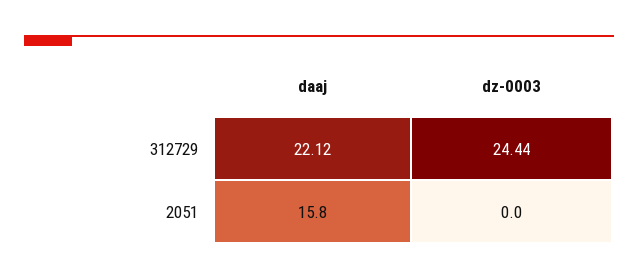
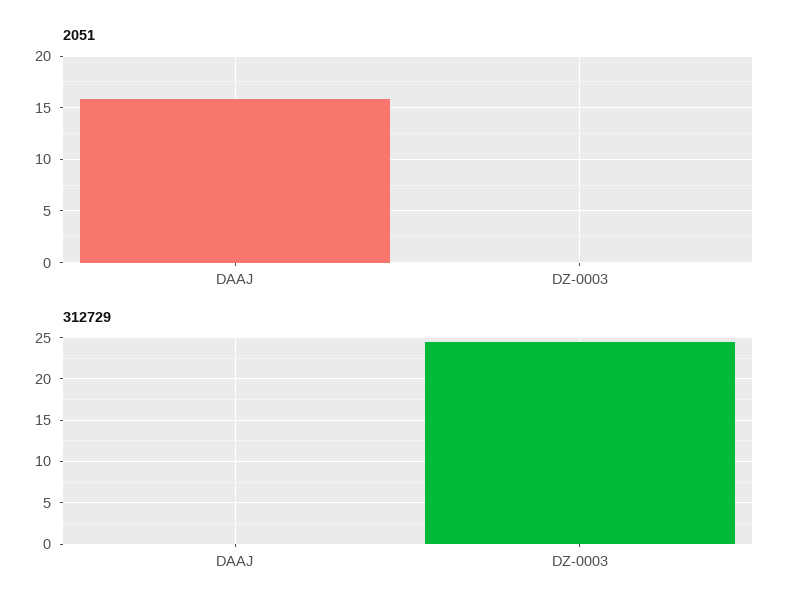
  {
    "312729": {
-     "daaj": 22.12,
+     "daaj": 0,
      "dz-0003": 24.44
    },
    "2051": {
      "daaj": 15.8,
      "dz-0003": 0
    }
  }

